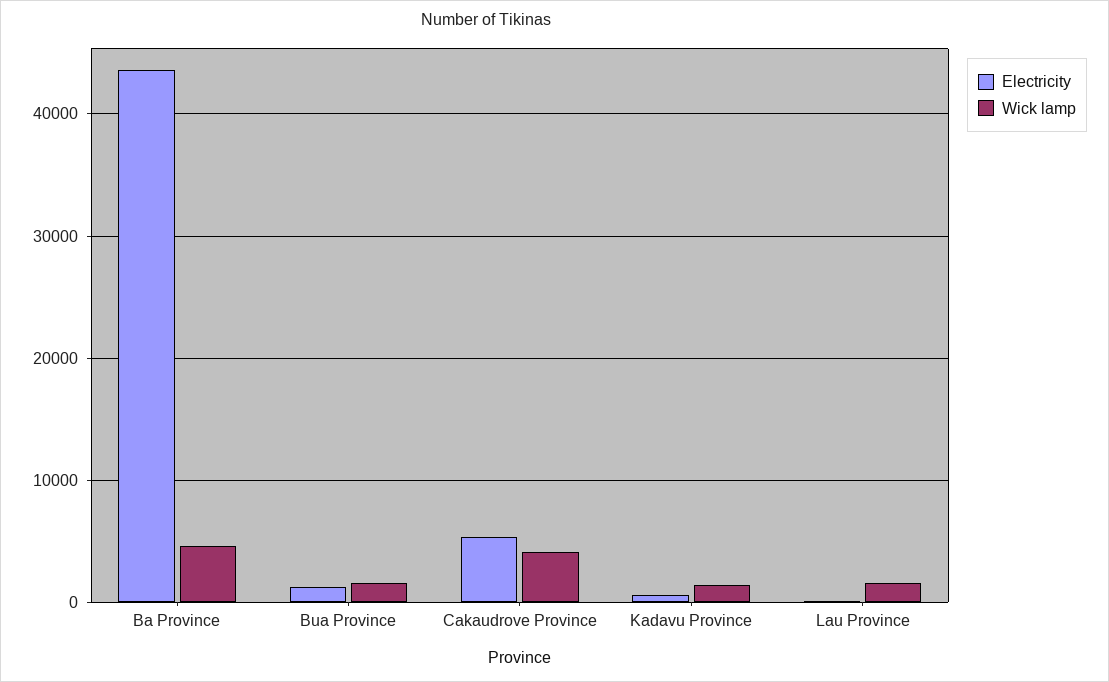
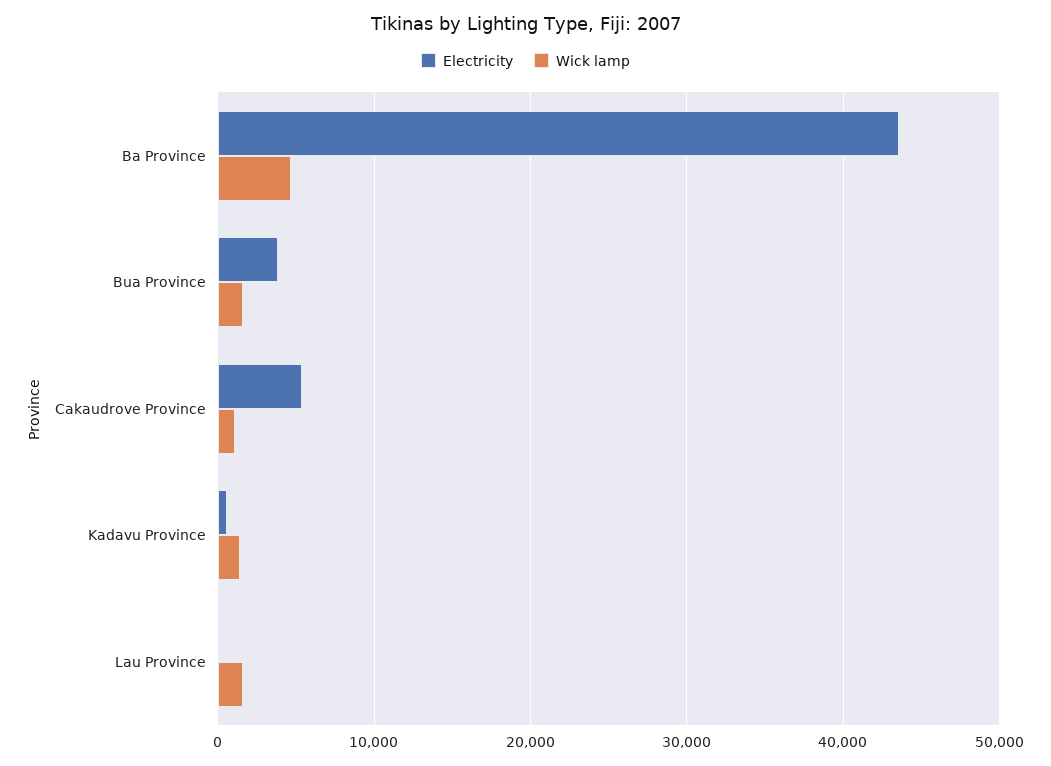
  {
    "Electricity": {
      "Ba Province": 44000,
-     "Bua Province": 1000,
+     "Bua Province": 4000,
      "Cakaudrove Province": 5000,
      "Kadavu Province": 1000,
      "Lau Province": 0
    },
    "Wick lamp": {
      "Ba Province": 5000,
      "Bua Province": 2000,
-     "Cakaudrove Province": 4000,
+     "Cakaudrove Province": 1000,
      "Kadavu Province": 1000,
      "Lau Province": 2000
    }
  }

